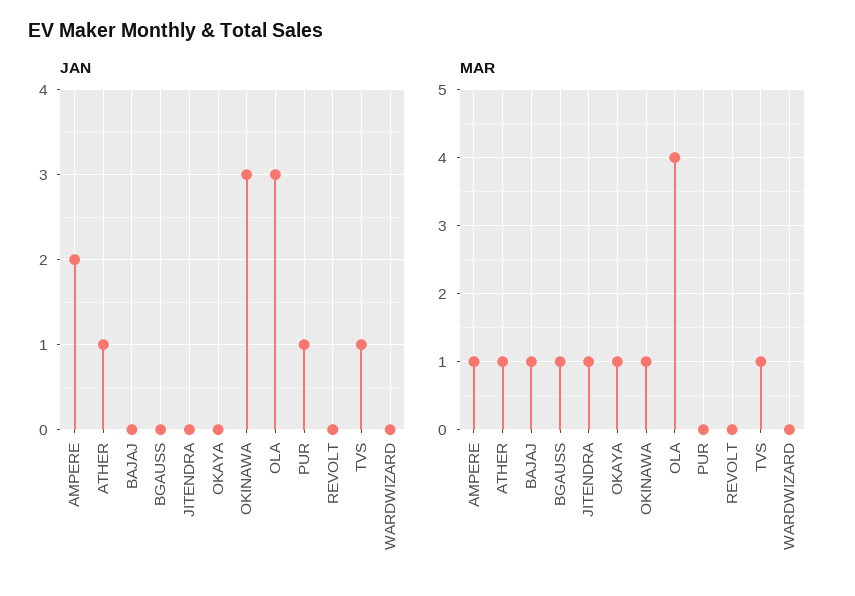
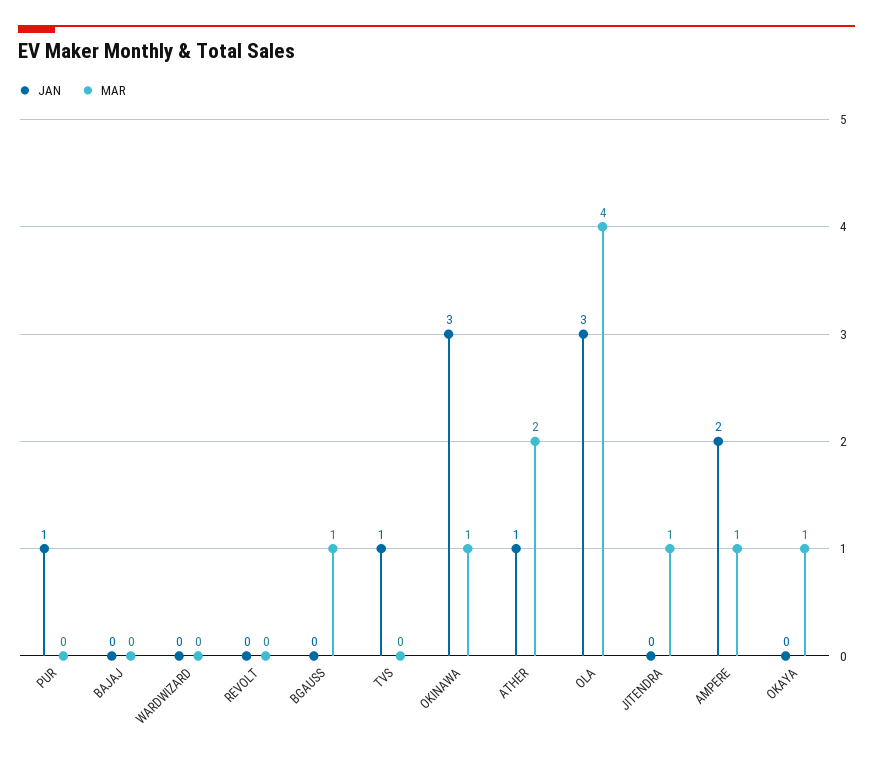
  {
    "JAN": {
      "AMPERE": 2,
      "ATHER": 1,
      "BAJAJ": 0,
      "BGAUSS": 0,
      "JITENDRA": 0,
      "OKAYA": 0,
      "OKINAWA": 3,
      "OLA": 3,
      "PUR": 1,
      "REVOLT": 0,
      "TVS": 1,
      "WARDWIZARD": 0
    },
    "MAR": {
      "AMPERE": 1,
-     "ATHER": 1,
+     "ATHER": 2,
-     "BAJAJ": 1,
+     "BAJAJ": 0,
      "BGAUSS": 1,
      "JITENDRA": 1,
      "OKAYA": 1,
      "OKINAWA": 1,
      "OLA": 4,
      "PUR": 0,
      "REVOLT": 0,
-     "TVS": 1,
+     "TVS": 0,
      "WARDWIZARD": 0
    }
  }

